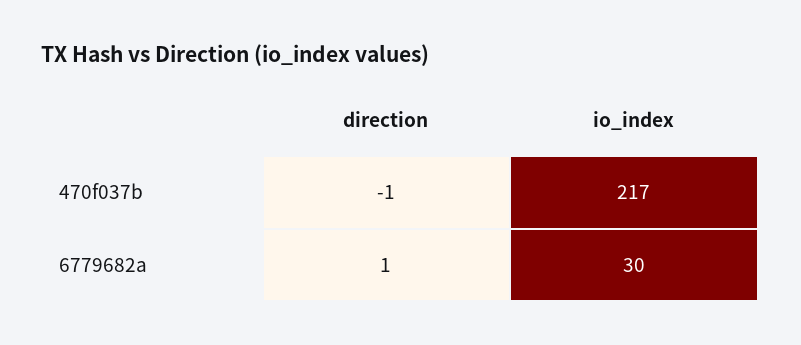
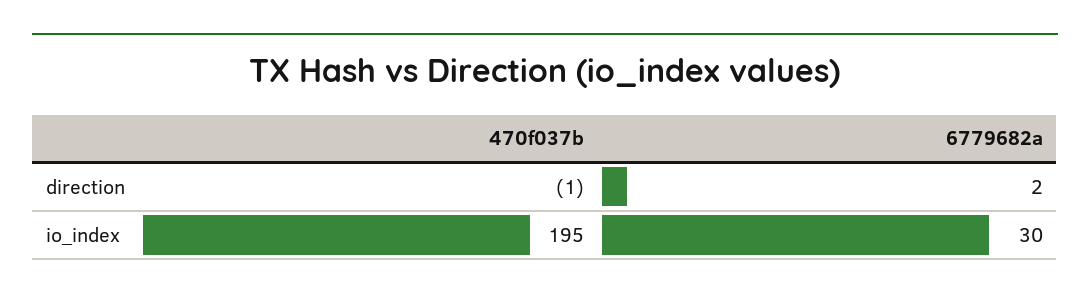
  {
    "direction": {
      "470f037b": -1,
-     "6779682a": 1
+     "6779682a": 2
    },
    "io_index": {
-     "470f037b": 217,
+     "470f037b": 195,
      "6779682a": 30
    }
  }

